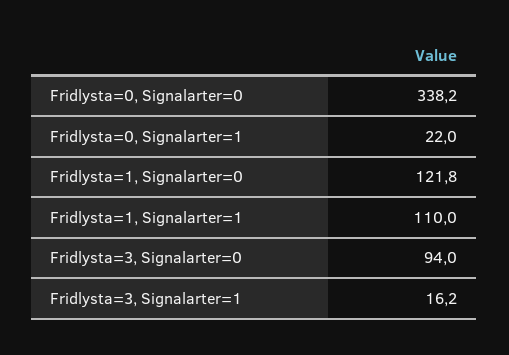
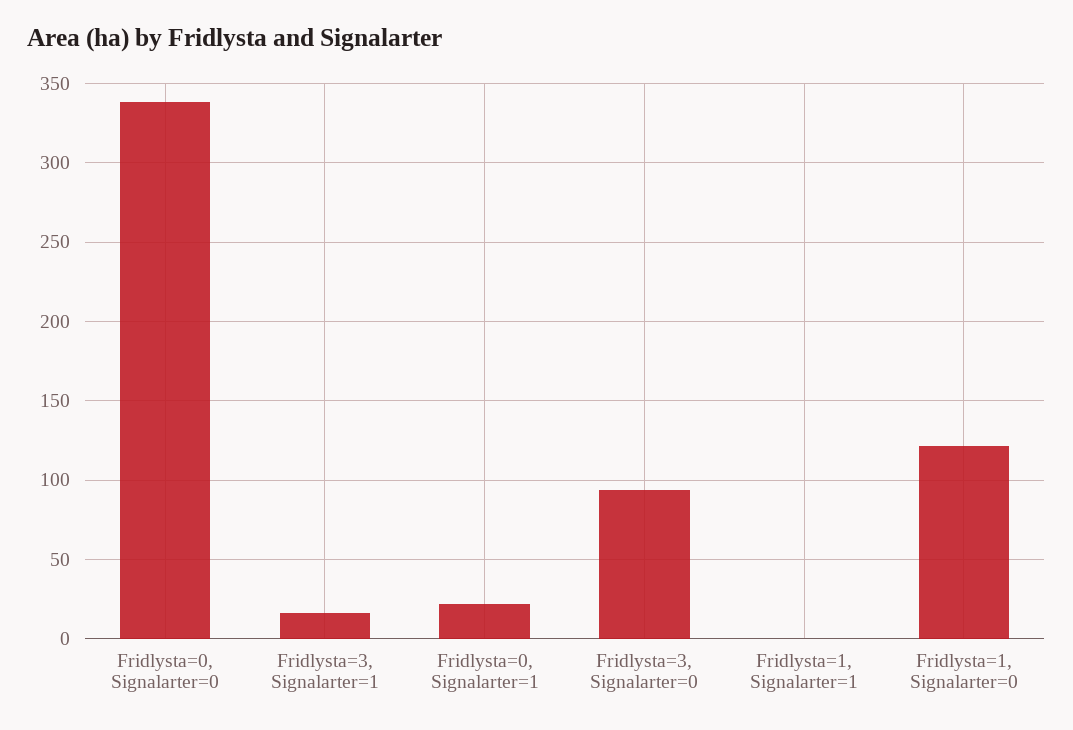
  {
    "Fridlysta=0, Signalarter=0": 338.2,
    "Fridlysta=0, Signalarter=1": 22,
    "Fridlysta=1, Signalarter=0": 121.8,
-   "Fridlysta=1, Signalarter=1": 110,
+   "Fridlysta=1, Signalarter=1": 0,
    "Fridlysta=3, Signalarter=0": 94,
    "Fridlysta=3, Signalarter=1": 16.2
  }

